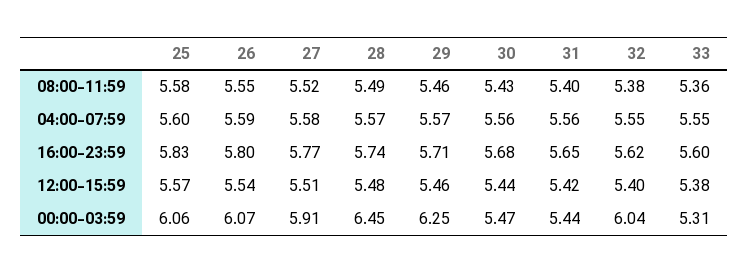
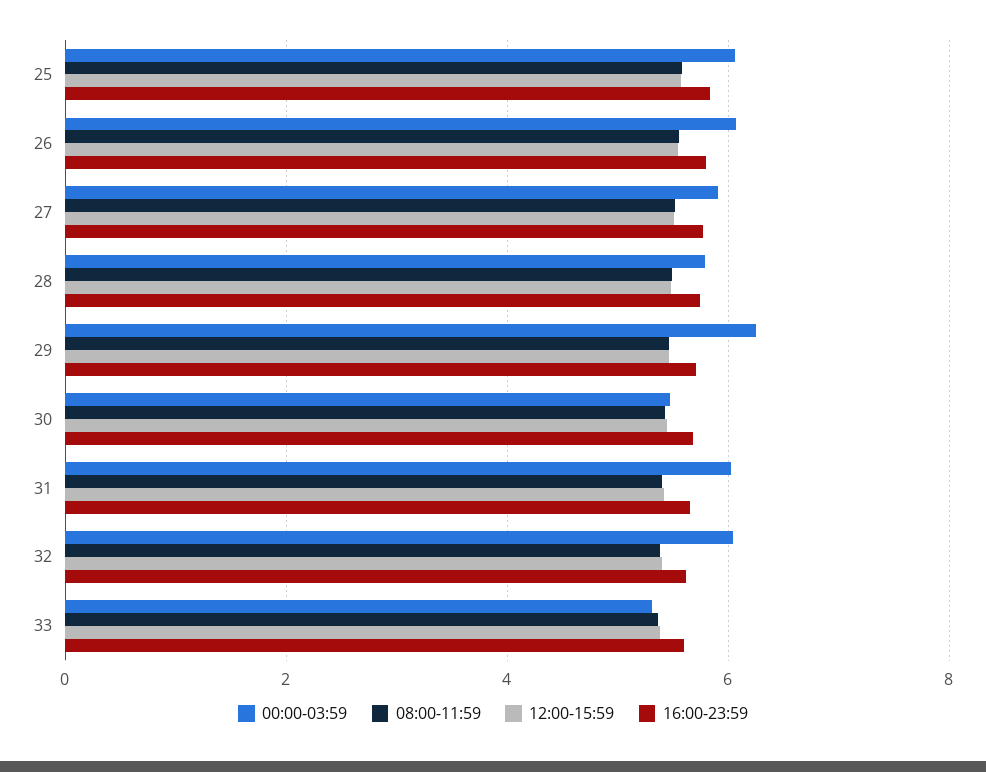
  {
    "08:00-11:59": {
      "25": 5.58,
      "26": 5.55,
      "27": 5.52,
      "28": 5.49,
      "29": 5.46,
      "30": 5.43,
      "31": 5.4,
      "32": 5.38,
      "33": 5.36
    },
-   "04:00-07:59": {
-     "25": 5.6,
-     "26": 5.59,
-     "27": 5.58,
-     "28": 5.57,
-     "29": 5.57,
-     "30": 5.56,
-     "31": 5.56,
-     "32": 5.55,
-     "33": 5.55
-   },
    "16:00-23:59": {
      "25": 5.83,
      "26": 5.8,
      "27": 5.77,
      "28": 5.74,
      "29": 5.71,
      "30": 5.68,
      "31": 5.65,
      "32": 5.62,
      "33": 5.6
    },
    "12:00-15:59": {
      "25": 5.57,
      "26": 5.54,
      "27": 5.51,
      "28": 5.48,
      "29": 5.46,
      "30": 5.44,
      "31": 5.42,
      "32": 5.4,
      "33": 5.38
    },
    "00:00-03:59": {
      "25": 6.06,
      "26": 6.07,
      "27": 5.91,
-     "28": 6.45,
+     "28": 5.8,
      "29": 6.25,
      "30": 5.47,
-     "31": 5.44,
+     "31": 6,
      "32": 6.04,
      "33": 5.31
    }
  }

